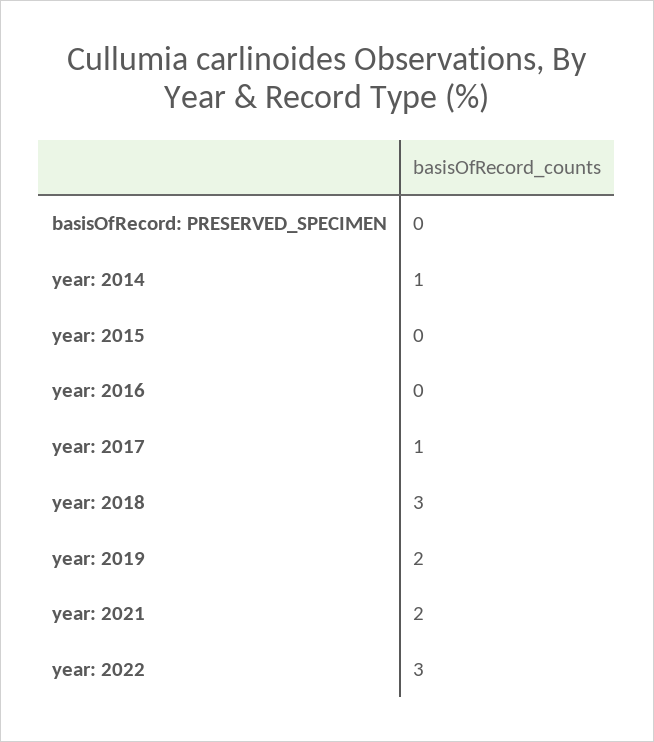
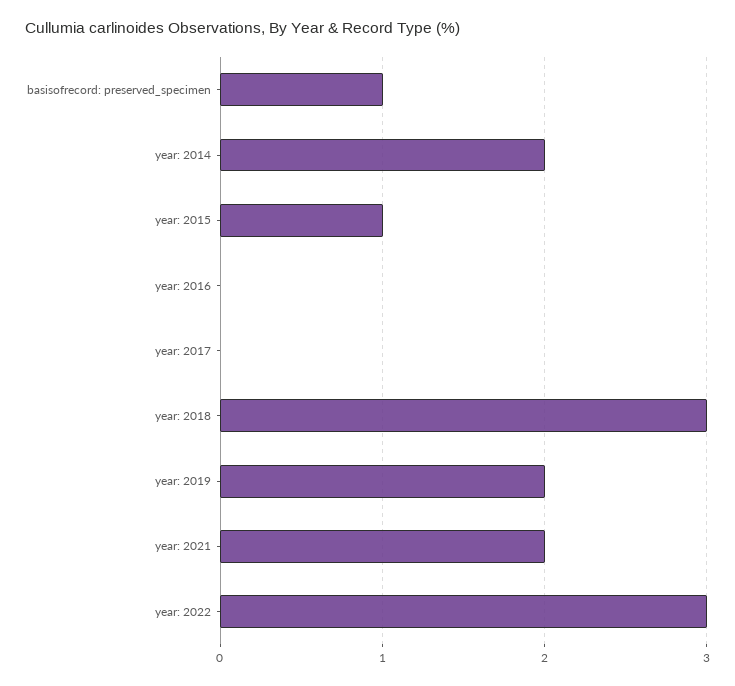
  {
-   "basisOfRecord: PRESERVED_SPECIMEN": 0,
+   "basisOfRecord: PRESERVED_SPECIMEN": 1,
-   "year: 2014": 1,
+   "year: 2014": 2,
-   "year: 2015": 0,
+   "year: 2015": 1,
    "year: 2016": 0,
-   "year: 2017": 1,
+   "year: 2017": 0,
    "year: 2018": 3,
    "year: 2019": 2,
    "year: 2021": 2,
    "year: 2022": 3
  }

